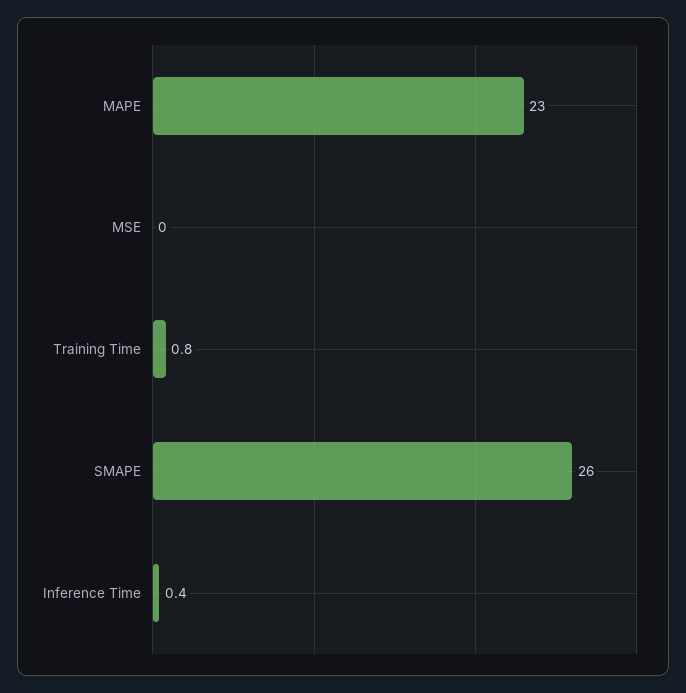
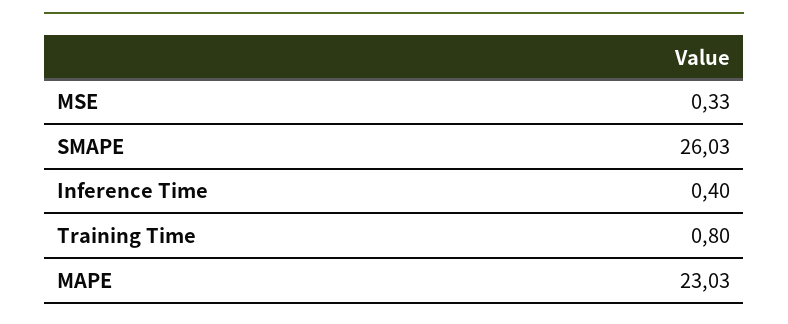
  {
    "MAPE": 23.03,
-   "MSE": 0,
+   "MSE": 0.33,
    "Training Time": 0.8,
    "SMAPE": 26.03,
    "Inference Time": 0.4
  }

